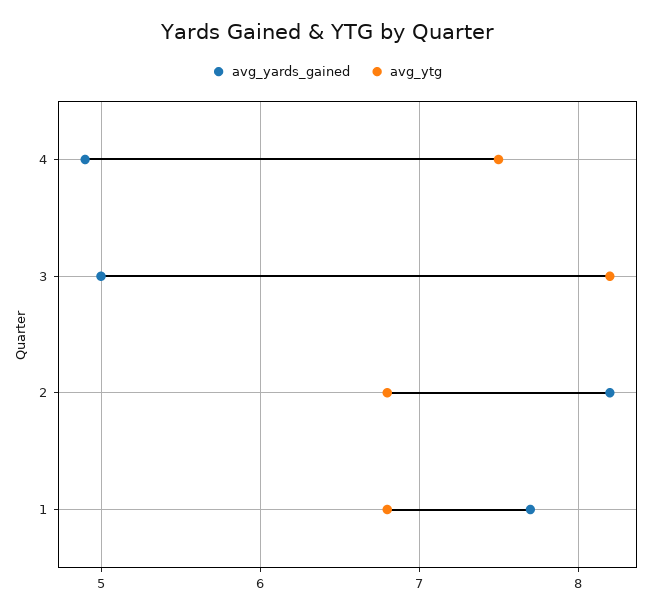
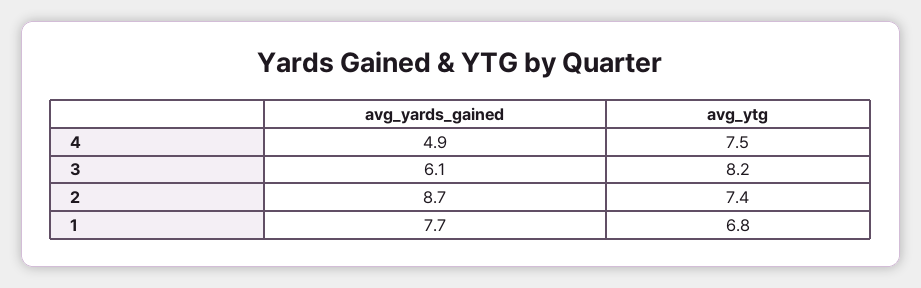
  {
    "avg_yards_gained": {
      "4": 4.9,
-     "3": 5,
+     "3": 6.1,
-     "2": 8.2,
+     "2": 8.7,
      "1": 7.7
    },
    "avg_ytg": {
      "4": 7.5,
      "3": 8.2,
-     "2": 6.8,
+     "2": 7.4,
      "1": 6.8
    }
  }

